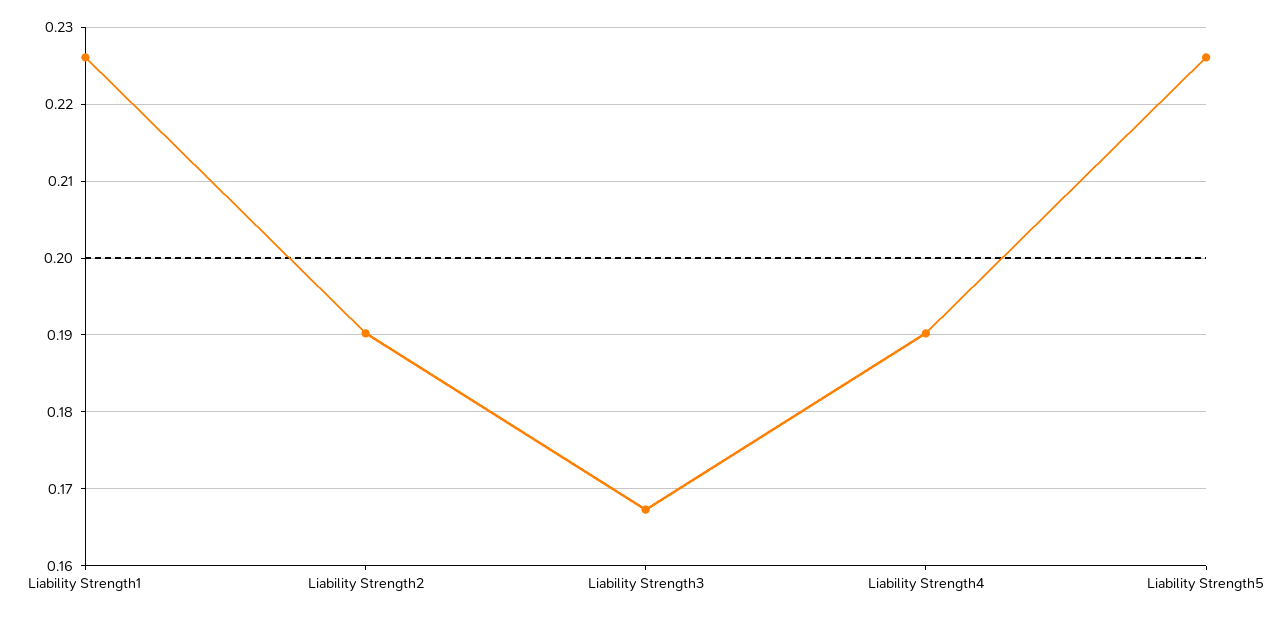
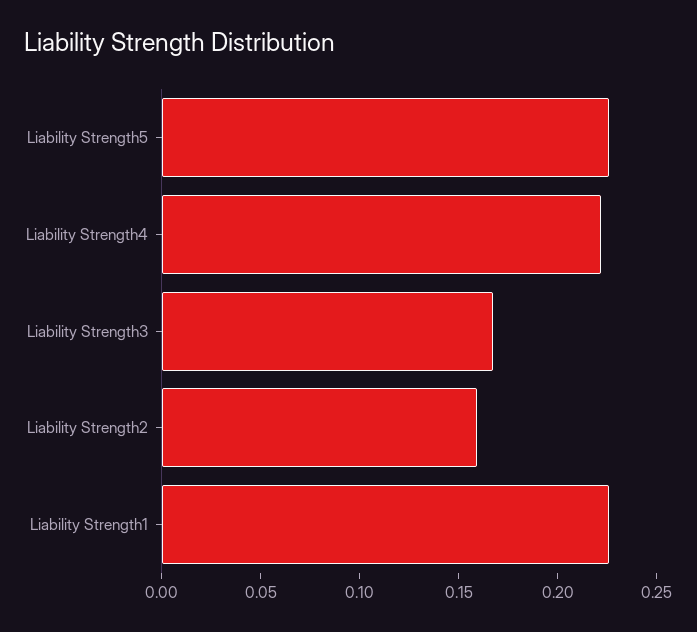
  {
    "Liability Strength1": 0.226,
-   "Liability Strength2": 0.19,
+   "Liability Strength2": 0.16,
    "Liability Strength3": 0.167,
-   "Liability Strength4": 0.19,
+   "Liability Strength4": 0.22,
    "Liability Strength5": 0.226
  }

